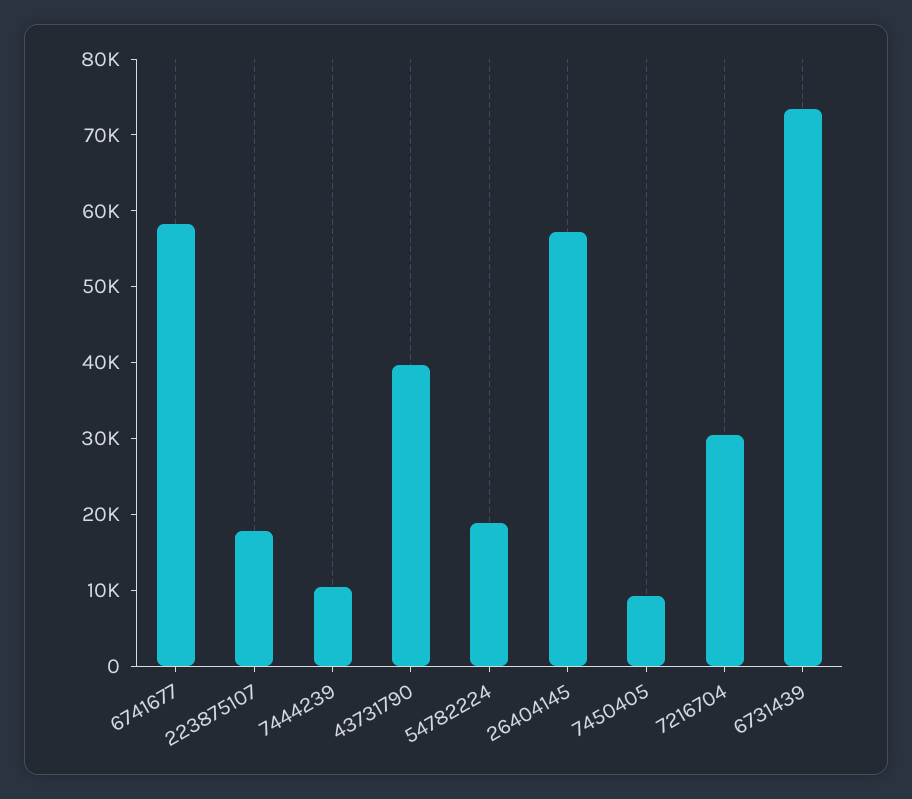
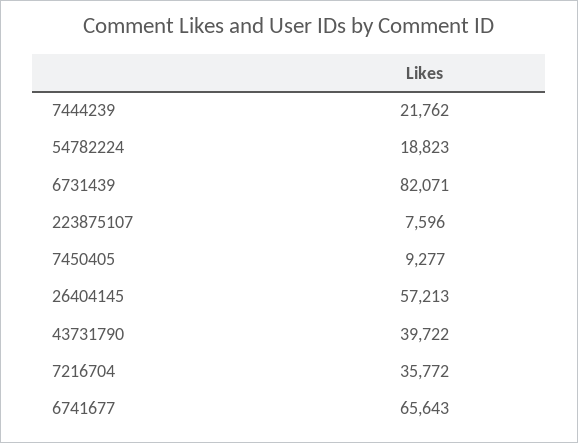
  {
-   "6741677": 58000,
+   "6741677": 65643,
-   "223875107": 18000,
+   "223875107": 7596,
-   "7444239": 10000,
+   "7444239": 21762,
    "43731790": 39722,
    "54782224": 18823,
    "26404145": 57213,
    "7450405": 9277,
-   "7216704": 30000,
+   "7216704": 35772,
-   "6731439": 74000
+   "6731439": 82071
  }

